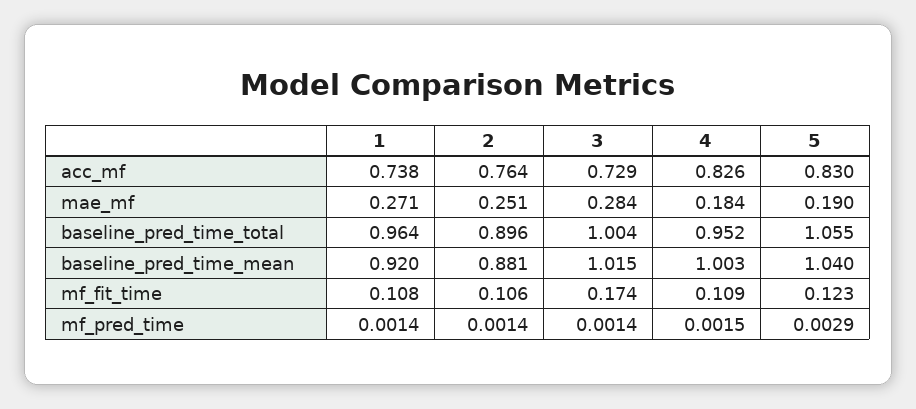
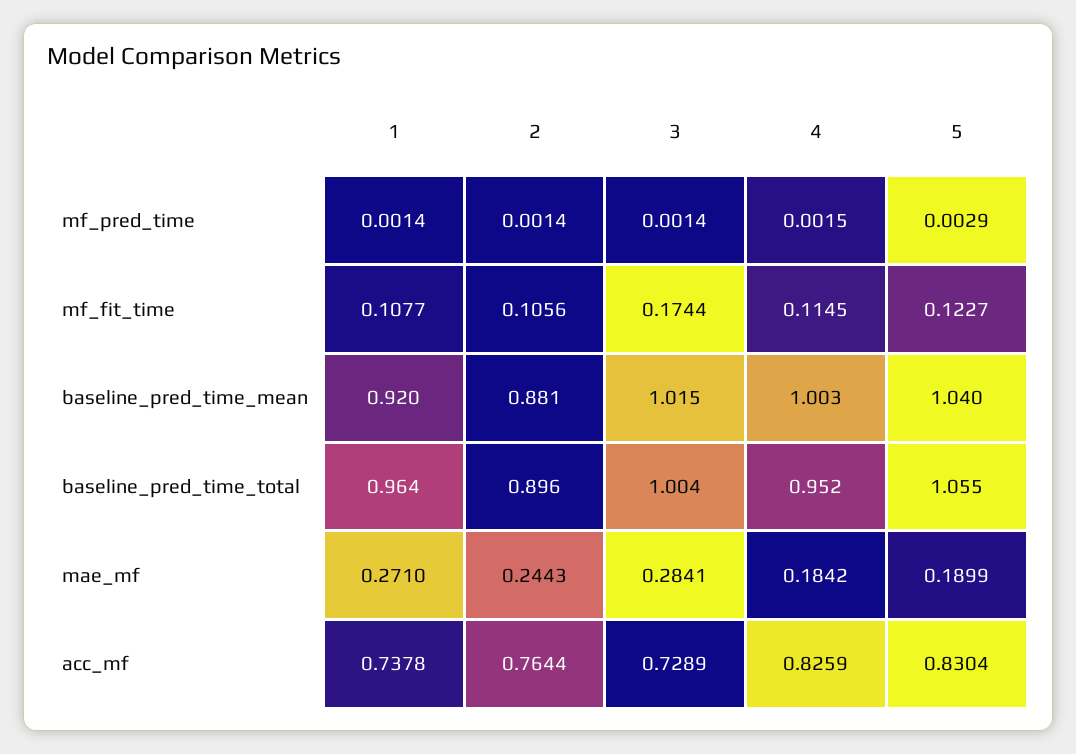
  {
    "1": {
      "acc_mf": 0.7378,
      "mae_mf": 0.271,
      "baseline_pred_time_total": 0.964,
      "baseline_pred_time_mean": 0.92,
      "mf_fit_time": 0.1077,
      "mf_pred_time": 0.0014
    },
    "2": {
      "acc_mf": 0.7644,
-     "mae_mf": 0.251,
+     "mae_mf": 0.2443,
      "baseline_pred_time_total": 0.896,
      "baseline_pred_time_mean": 0.881,
      "mf_fit_time": 0.1056,
      "mf_pred_time": 0.0014
    },
    "3": {
      "acc_mf": 0.7289,
      "mae_mf": 0.2841,
      "baseline_pred_time_total": 1.004,
      "baseline_pred_time_mean": 1.015,
      "mf_fit_time": 0.1744,
      "mf_pred_time": 0.0014
    },
    "4": {
      "acc_mf": 0.8259,
      "mae_mf": 0.1842,
      "baseline_pred_time_total": 0.952,
      "baseline_pred_time_mean": 1.003,
-     "mf_fit_time": 0.109,
+     "mf_fit_time": 0.1145,
      "mf_pred_time": 0.0015
    },
    "5": {
      "acc_mf": 0.8304,
      "mae_mf": 0.1899,
      "baseline_pred_time_total": 1.055,
      "baseline_pred_time_mean": 1.04,
      "mf_fit_time": 0.1227,
      "mf_pred_time": 0.0029
    }
  }

